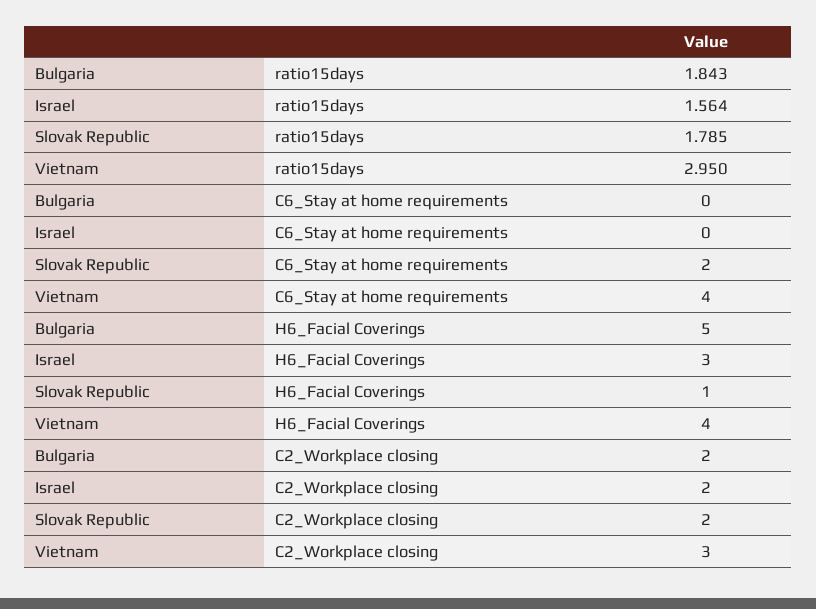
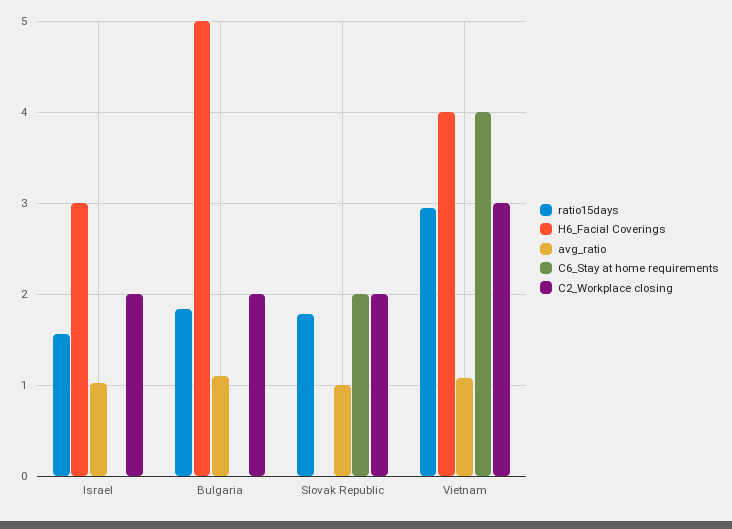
  {
    "ratio15days": {
      "Bulgaria": 1.843,
      "Israel": 1.564,
      "Slovak Republic": 1.785,
      "Vietnam": 2.95
    },
    "C6_Stay at home requirements": {
      "Bulgaria": 0,
      "Israel": 0,
      "Slovak Republic": 2,
      "Vietnam": 4
    },
    "H6_Facial Coverings": {
      "Bulgaria": 5,
      "Israel": 3,
-     "Slovak Republic": 1,
+     "Slovak Republic": 0,
      "Vietnam": 4
    },
    "C2_Workplace closing": {
      "Bulgaria": 2,
      "Israel": 2,
      "Slovak Republic": 2,
      "Vietnam": 3
-   }
+   },
+   "avg_ratio": {
+     "Israel": 1,
+     "Bulgaria": 1.1,
+     "Slovak Republic": 1,
+     "Vietnam": 1.1
+   }
  }

